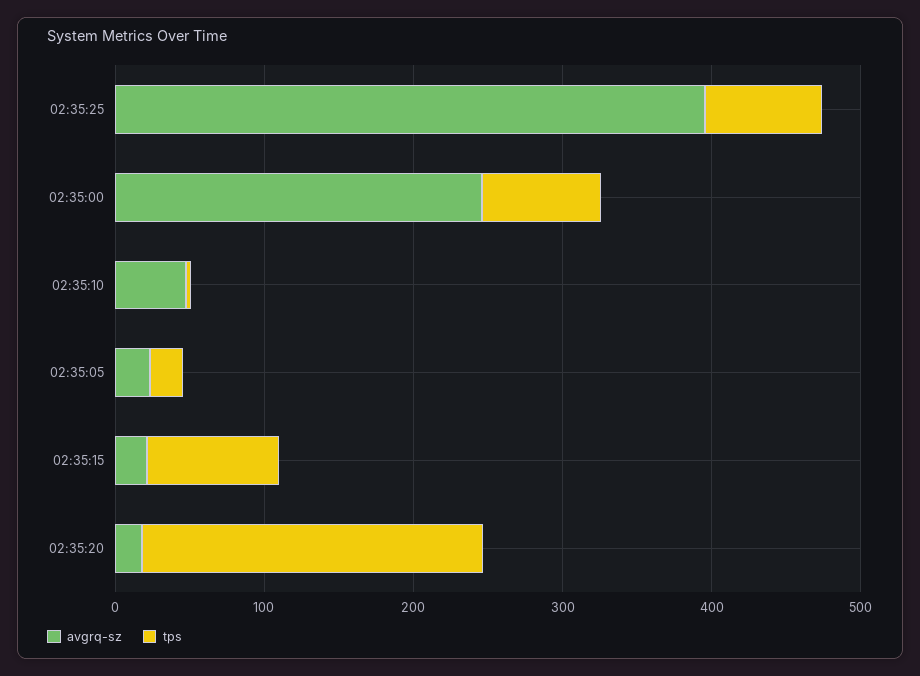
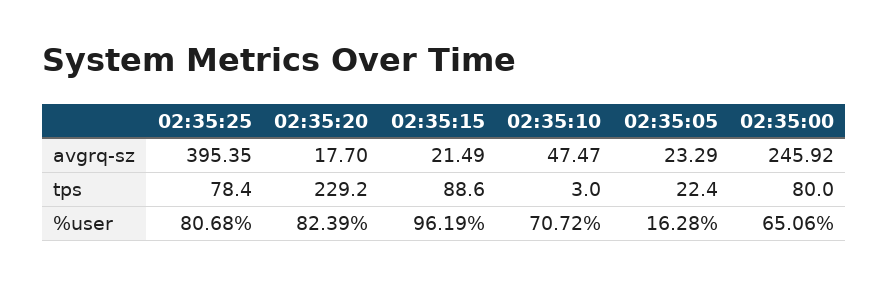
  {
    "avgrq-sz": {
      "02:35:25": 395.35,
      "02:35:00": 245.92,
      "02:35:10": 47.47,
      "02:35:05": 23.29,
      "02:35:15": 21.49,
      "02:35:20": 17.7
    },
    "tps": {
      "02:35:25": 78.4,
      "02:35:00": 80,
      "02:35:10": 3,
      "02:35:05": 22.4,
      "02:35:15": 88.6,
      "02:35:20": 229.2
-   }
+   },
+   "%user": {
+     "02:35:25": 80.68,
+     "02:35:20": 82.39,
+     "02:35:15": 96.19,
+     "02:35:10": 70.72,
+     "02:35:05": 16.28,
+     "02:35:00": 65.06
+   }
  }

